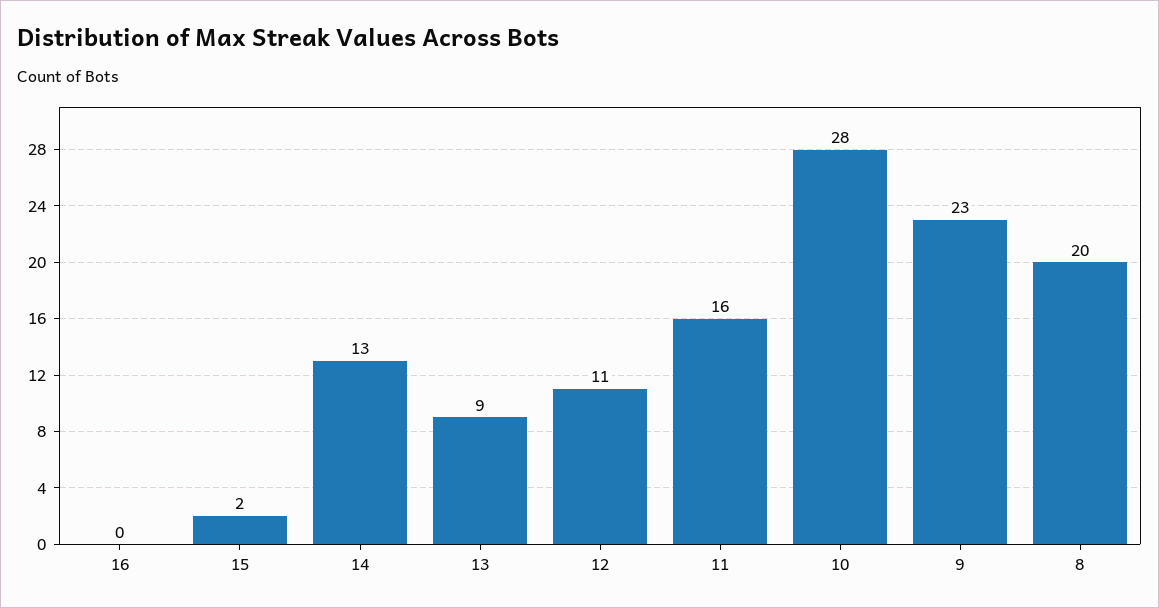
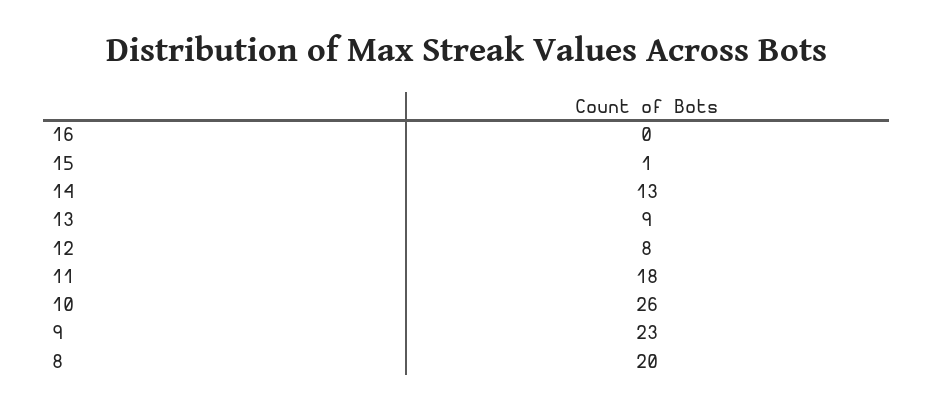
  {
    "16": 0,
-   "15": 2,
+   "15": 1,
    "14": 13,
    "13": 9,
-   "12": 11,
+   "12": 8,
-   "11": 16,
+   "11": 18,
-   "10": 28,
+   "10": 26,
    "9": 23,
    "8": 20
  }

